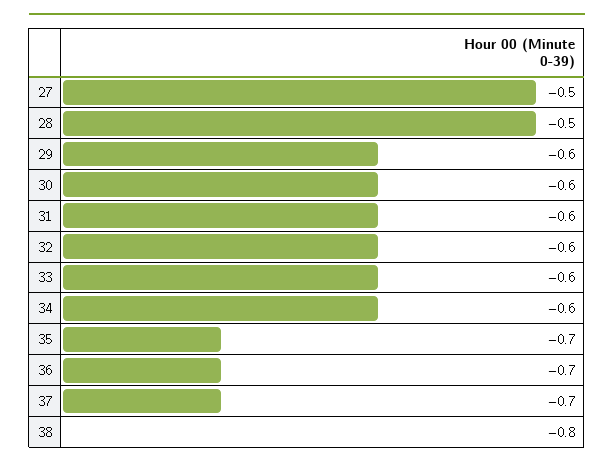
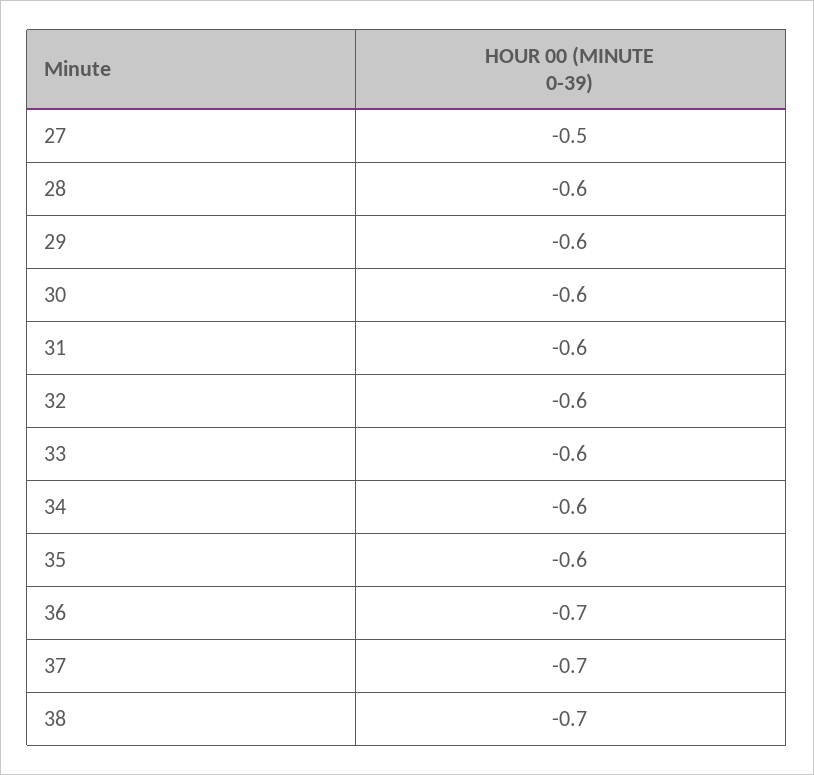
  {
    "27": -0.5,
-   "28": -0.5,
+   "28": -0.6,
    "29": -0.6,
    "30": -0.6,
    "31": -0.6,
    "32": -0.6,
    "33": -0.6,
    "34": -0.6,
-   "35": -0.7,
+   "35": -0.6,
    "36": -0.7,
    "37": -0.7,
-   "38": -0.8
+   "38": -0.7
  }

